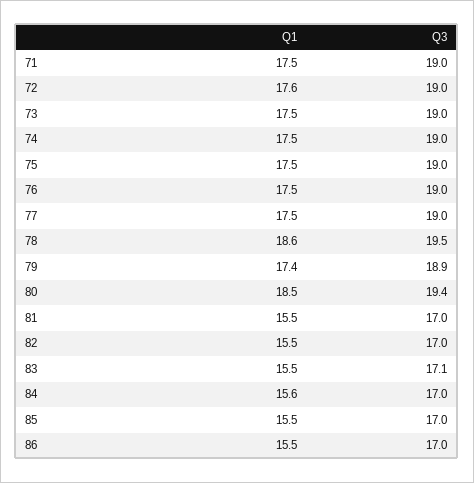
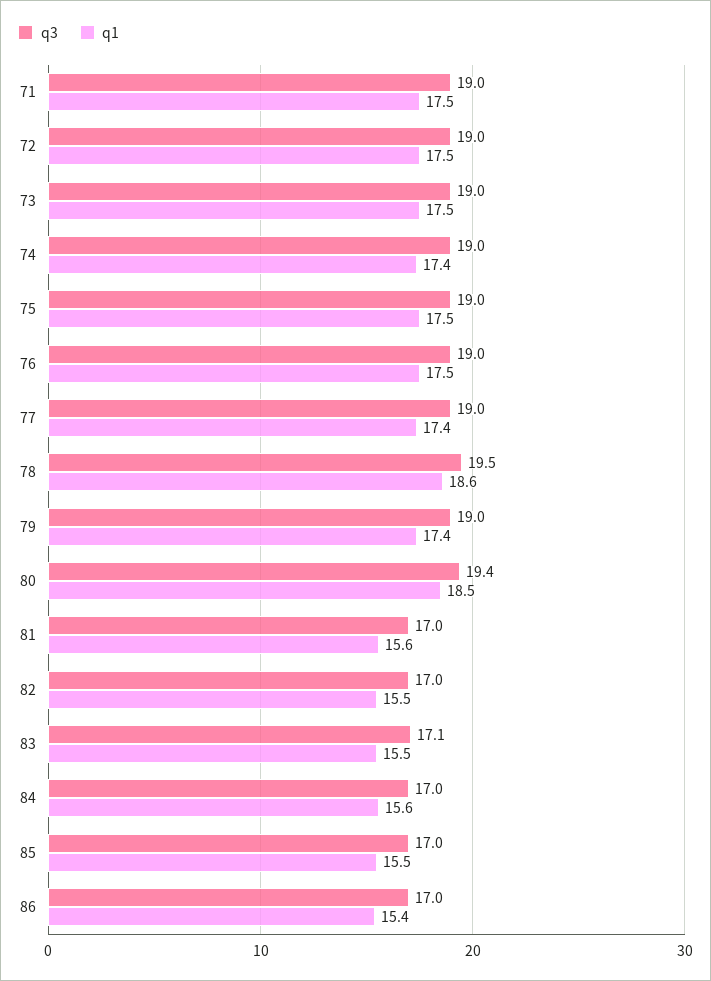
  {
    "Q1": {
      "71": 17.5,
-     "72": 17.6,
+     "72": 17.5,
      "73": 17.5,
-     "74": 17.5,
+     "74": 17.4,
      "75": 17.5,
      "76": 17.5,
-     "77": 17.5,
+     "77": 17.4,
      "78": 18.6,
      "79": 17.4,
      "80": 18.5,
-     "81": 15.5,
+     "81": 15.6,
      "82": 15.5,
      "83": 15.5,
      "84": 15.6,
      "85": 15.5,
-     "86": 15.5
+     "86": 15.4
    },
    "Q3": {
      "71": 19,
      "72": 19,
      "73": 19,
      "74": 19,
      "75": 19,
      "76": 19,
      "77": 19,
      "78": 19.5,
-     "79": 18.9,
+     "79": 19,
      "80": 19.4,
      "81": 17,
      "82": 17,
      "83": 17.1,
      "84": 17,
      "85": 17,
      "86": 17
    }
  }

